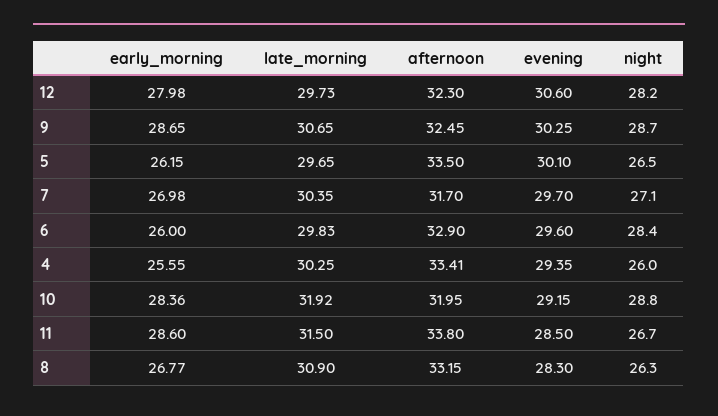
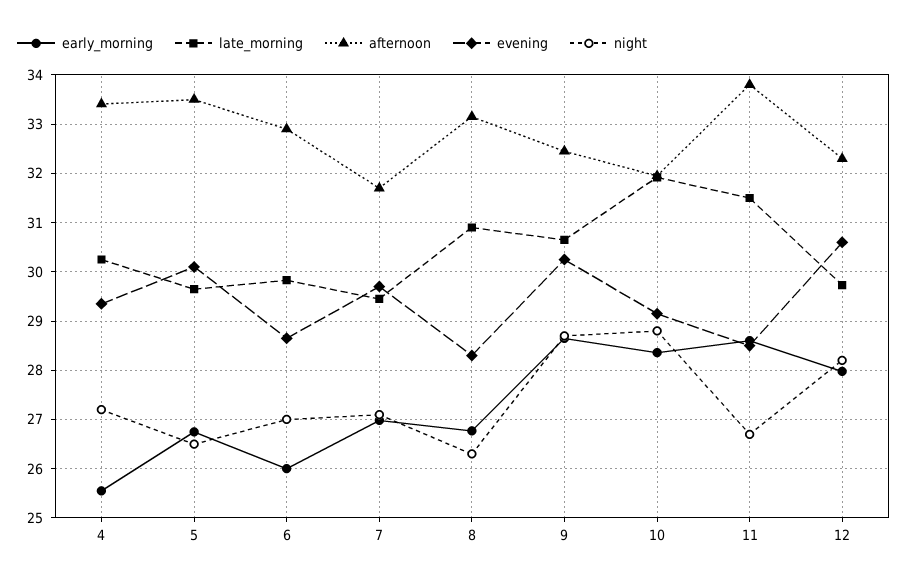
  {
    "early_morning": {
      "12": 27.98,
      "9": 28.65,
-     "5": 26.15,
+     "5": 26.8,
      "7": 26.98,
      "6": 26,
      "4": 25.55,
      "10": 28.36,
      "11": 28.6,
      "8": 26.77
    },
    "late_morning": {
      "12": 29.73,
      "9": 30.65,
      "5": 29.65,
-     "7": 30.35,
+     "7": 29.4,
      "6": 29.83,
      "4": 30.25,
      "10": 31.92,
      "11": 31.5,
      "8": 30.9
    },
    "afternoon": {
      "12": 32.3,
      "9": 32.45,
      "5": 33.5,
      "7": 31.7,
      "6": 32.9,
      "4": 33.41,
      "10": 31.95,
      "11": 33.8,
      "8": 33.15
    },
    "evening": {
      "12": 30.6,
      "9": 30.25,
      "5": 30.1,
      "7": 29.7,
-     "6": 29.6,
+     "6": 28.6,
      "4": 29.35,
      "10": 29.15,
      "11": 28.5,
      "8": 28.3
    },
    "night": {
      "12": 28.2,
      "9": 28.7,
      "5": 26.5,
      "7": 27.1,
-     "6": 28.4,
+     "6": 27,
-     "4": 26,
+     "4": 27.2,
      "10": 28.8,
      "11": 26.7,
      "8": 26.3
    }
  }

